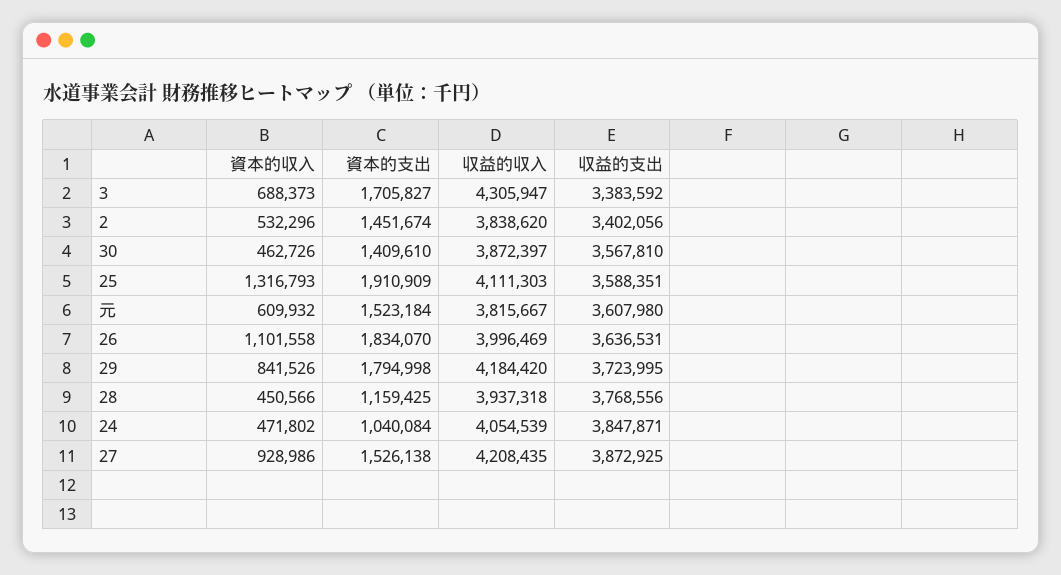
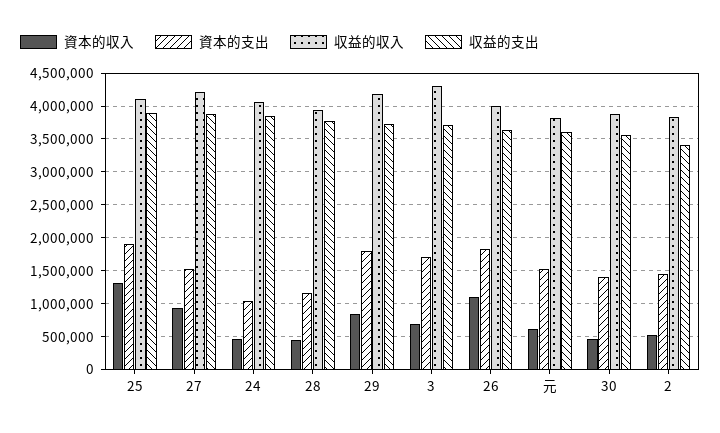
  {
    "資本的収入": {
      "3": 688373,
      "2": 532296,
      "30": 462726,
      "25": 1316793,
      "元": 609932,
      "26": 1101558,
      "29": 841526,
      "28": 450566,
      "24": 471802,
      "27": 928986
    },
    "資本的支出": {
      "3": 1705827,
      "2": 1451674,
      "30": 1409610,
      "25": 1910909,
      "元": 1523184,
      "26": 1834070,
      "29": 1794998,
      "28": 1159425,
      "24": 1040084,
      "27": 1526138
    },
    "収益的収入": {
      "3": 4305947,
      "2": 3838620,
      "30": 3872397,
      "25": 4111303,
      "元": 3815667,
      "26": 3996469,
      "29": 4184420,
      "28": 3937318,
      "24": 4054539,
      "27": 4208435
    },
    "収益的支出": {
-     "3": 3383592,
+     "3": 3700000,
      "2": 3402056,
      "30": 3567810,
-     "25": 3588351,
+     "25": 3900000,
      "元": 3607980,
      "26": 3636531,
      "29": 3723995,
      "28": 3768556,
      "24": 3847871,
      "27": 3872925
    }
  }

